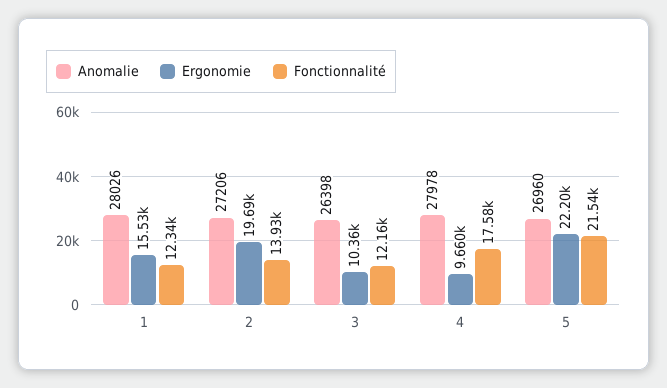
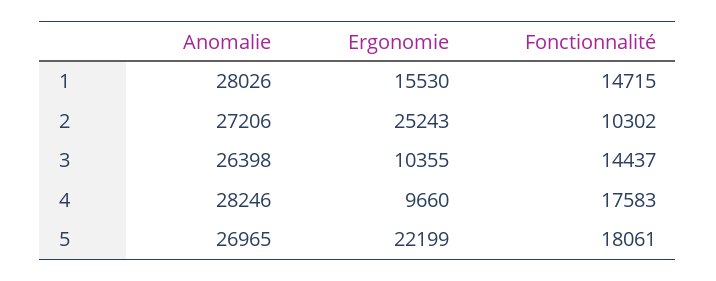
  {
    "Anomalie": {
      "1": 28026,
      "2": 27206,
      "3": 26398,
-     "4": 27978,
+     "4": 28246,
-     "5": 26960
+     "5": 26965
    },
    "Ergonomie": {
      "1": 15530,
-     "2": 19690,
+     "2": 25243,
      "3": 10355,
      "4": 9660,
      "5": 22199
    },
    "Fonctionnalité": {
-     "1": 12340,
+     "1": 14715,
-     "2": 13930,
+     "2": 10302,
-     "3": 12160,
+     "3": 14437,
      "4": 17583,
-     "5": 21540
+     "5": 18061
    }
  }

